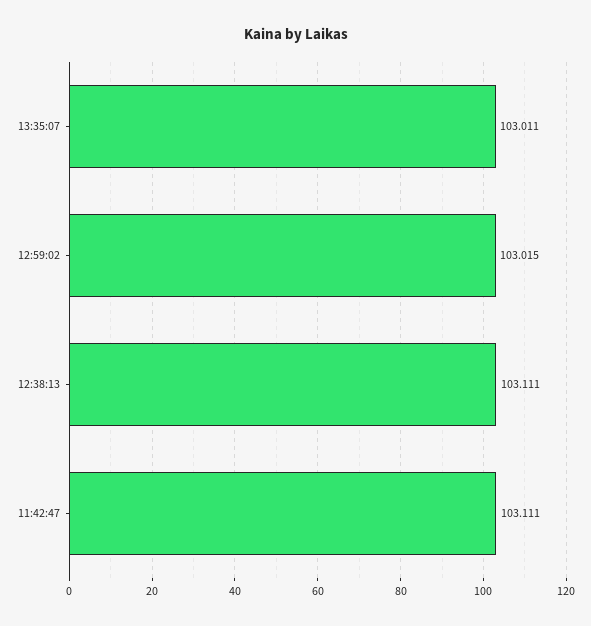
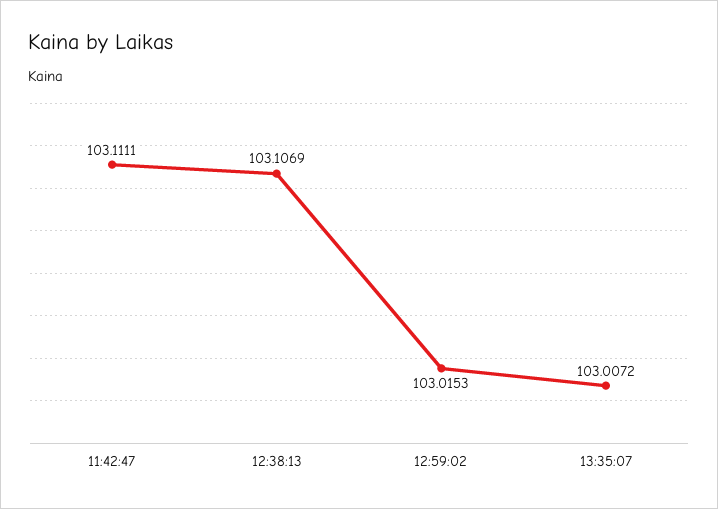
  {
-   "13:35:07": 103.011,
+   "13:35:07": 103.0072,
    "12:59:02": 103.0153,
-   "12:38:13": 103.111,
+   "12:38:13": 103.1069,
    "11:42:47": 103.1111
  }

